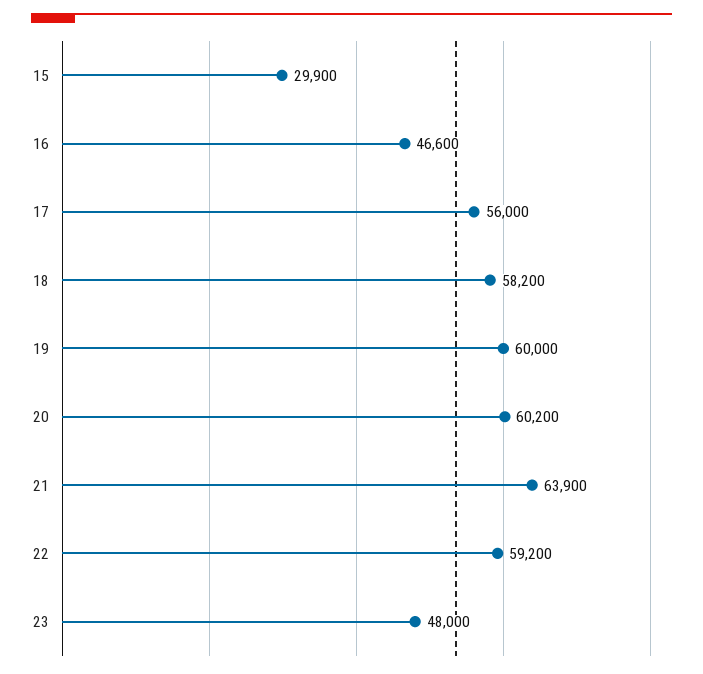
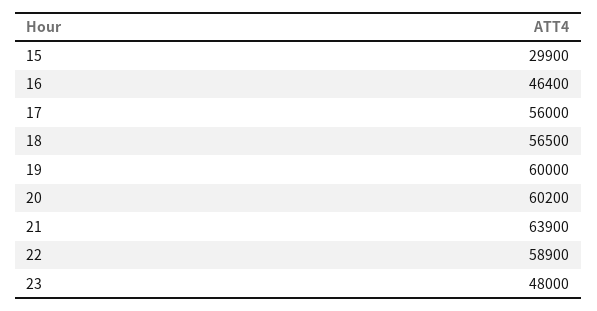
  {
    "15": 29900,
-   "16": 46600,
+   "16": 46400,
    "17": 56000,
-   "18": 58200,
+   "18": 56500,
    "19": 60000,
    "20": 60200,
    "21": 63900,
-   "22": 59200,
+   "22": 58900,
    "23": 48000
  }

